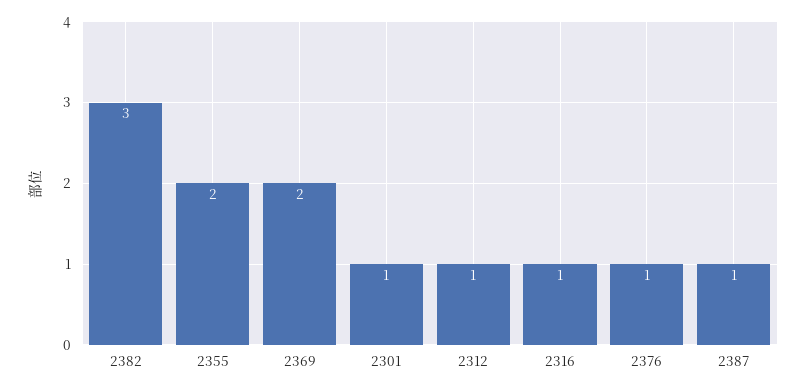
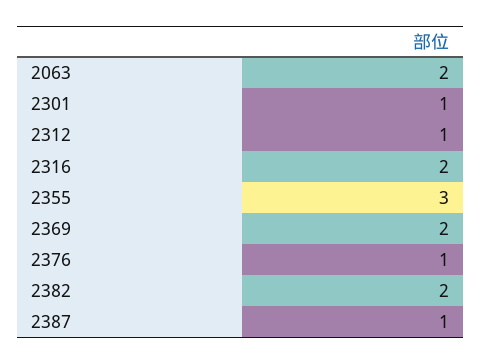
  {
-   "2382": 3,
+   "2382": 2,
-   "2355": 2,
+   "2355": 3,
    "2369": 2,
    "2301": 1,
    "2312": 1,
-   "2316": 1,
+   "2316": 2,
    "2376": 1,
-   "2387": 1
+   "2387": 1,
+   "2063": 2
  }

